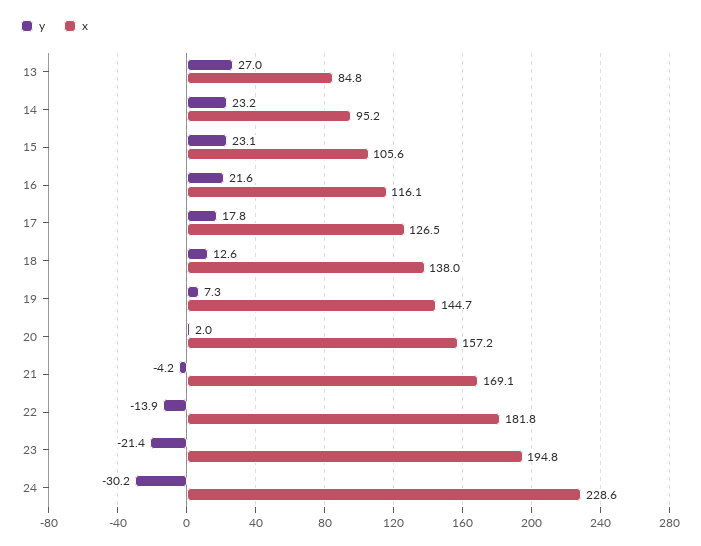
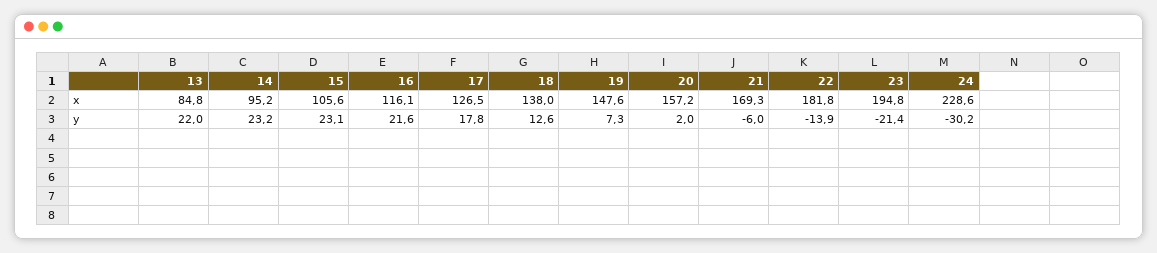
  {
    "y": {
-     "13": 27,
+     "13": 22,
      "14": 23.2,
      "15": 23.1,
      "16": 21.6,
      "17": 17.8,
      "18": 12.6,
      "19": 7.3,
      "20": 2,
-     "21": -4.2,
+     "21": -6,
      "22": -13.9,
      "23": -21.4,
      "24": -30.2
    },
    "x": {
      "13": 84.8,
      "14": 95.2,
      "15": 105.6,
      "16": 116.1,
      "17": 126.5,
      "18": 138,
-     "19": 144.7,
+     "19": 147.6,
      "20": 157.2,
-     "21": 169.1,
+     "21": 169.3,
      "22": 181.8,
      "23": 194.8,
      "24": 228.6
    }
  }

